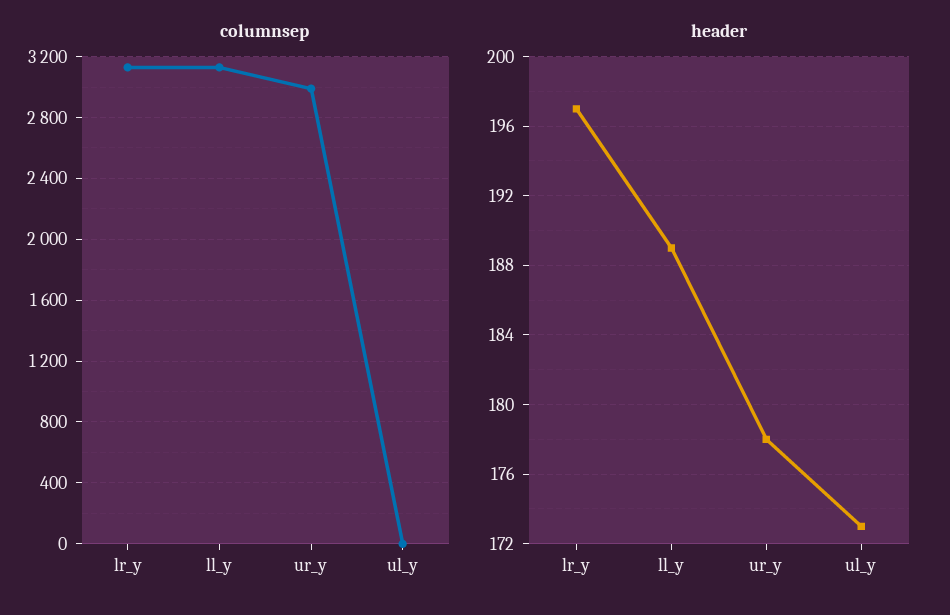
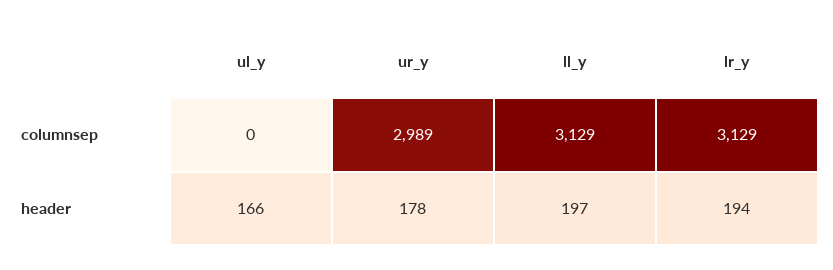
  {
    "columnsep": {
      "lr_y": 3129,
      "ll_y": 3129,
      "ur_y": 2989,
      "ul_y": 0
    },
    "header": {
-     "lr_y": 197,
+     "lr_y": 194,
-     "ll_y": 189,
+     "ll_y": 197,
      "ur_y": 178,
-     "ul_y": 173
+     "ul_y": 166
    }
  }

